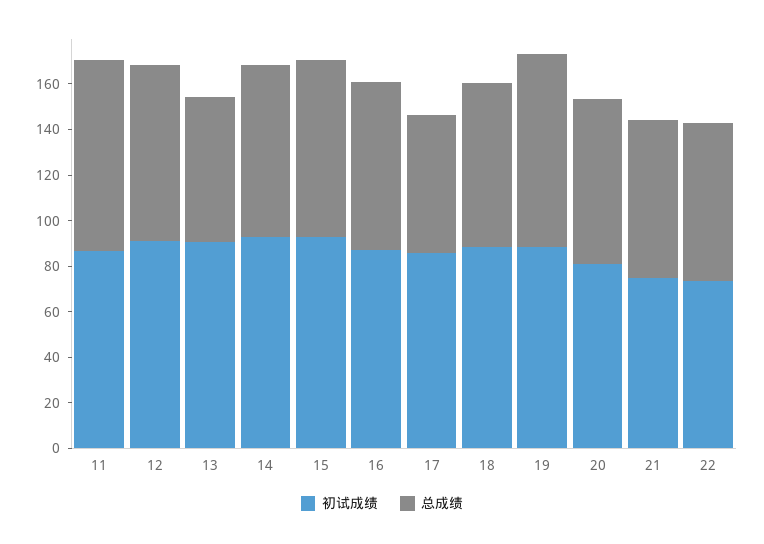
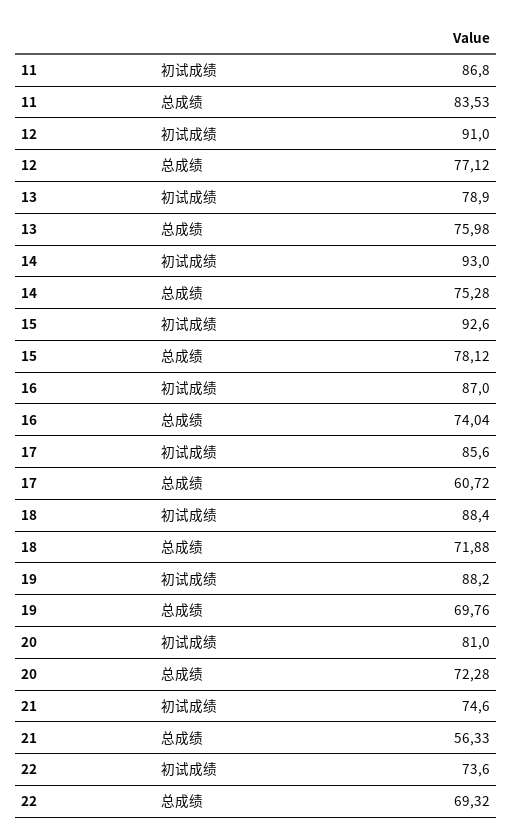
  {
    "初试成绩": {
      "11": 86.8,
      "12": 91,
-     "13": 90,
+     "13": 78.9,
      "14": 93,
      "15": 92.6,
      "16": 87,
      "17": 85.6,
      "18": 88.4,
      "19": 88.2,
      "20": 81,
      "21": 74.6,
      "22": 73.6
    },
    "总成绩": {
      "11": 83.53,
      "12": 77.12,
-     "13": 65,
+     "13": 75.98,
      "14": 75.28,
      "15": 78.12,
      "16": 74.04,
      "17": 60.72,
      "18": 71.88,
-     "19": 85,
+     "19": 69.76,
      "20": 72.28,
-     "21": 70,
+     "21": 56.33,
      "22": 69.32
    }
  }

